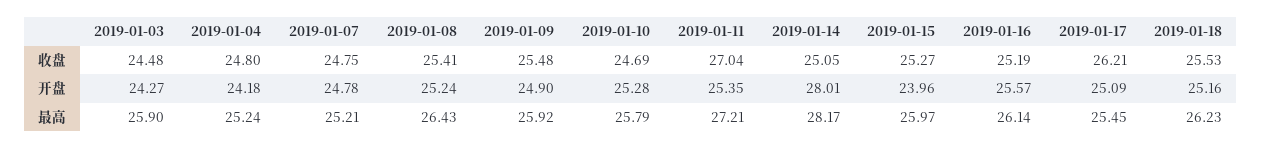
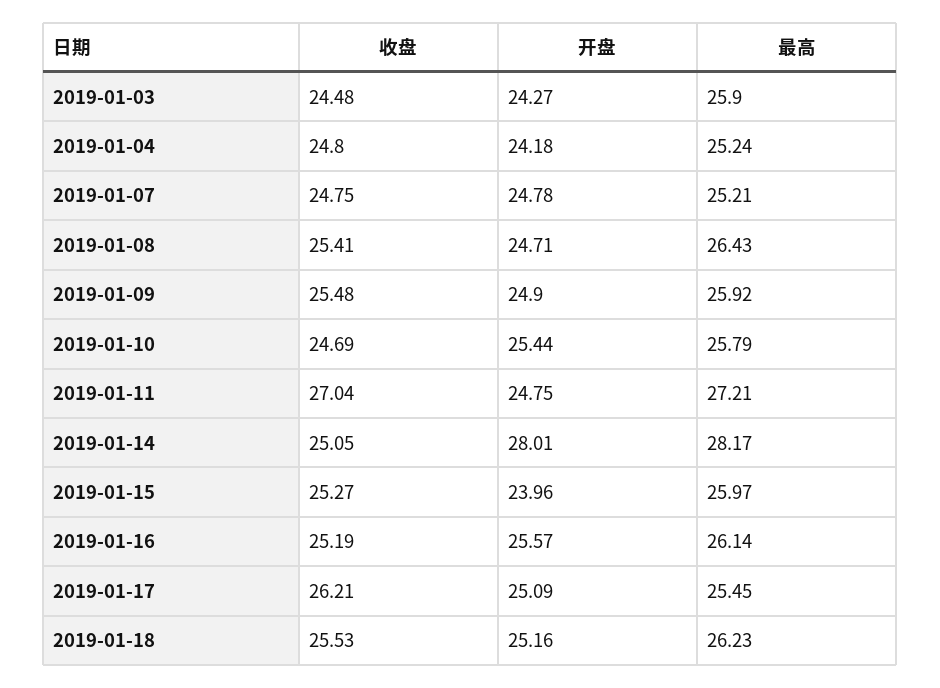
  {
    "2019-01-03": {
      "收盘": 24.48,
      "开盘": 24.27,
      "最高": 25.9
    },
    "2019-01-04": {
      "收盘": 24.8,
      "开盘": 24.18,
      "最高": 25.24
    },
    "2019-01-07": {
      "收盘": 24.75,
      "开盘": 24.78,
      "最高": 25.21
    },
    "2019-01-08": {
      "收盘": 25.41,
-     "开盘": 25.24,
+     "开盘": 24.71,
      "最高": 26.43
    },
    "2019-01-09": {
      "收盘": 25.48,
      "开盘": 24.9,
      "最高": 25.92
    },
    "2019-01-10": {
      "收盘": 24.69,
-     "开盘": 25.28,
+     "开盘": 25.44,
      "最高": 25.79
    },
    "2019-01-11": {
      "收盘": 27.04,
-     "开盘": 25.35,
+     "开盘": 24.75,
      "最高": 27.21
    },
    "2019-01-14": {
      "收盘": 25.05,
      "开盘": 28.01,
      "最高": 28.17
    },
    "2019-01-15": {
      "收盘": 25.27,
      "开盘": 23.96,
      "最高": 25.97
    },
    "2019-01-16": {
      "收盘": 25.19,
      "开盘": 25.57,
      "最高": 26.14
    },
    "2019-01-17": {
      "收盘": 26.21,
      "开盘": 25.09,
      "最高": 25.45
    },
    "2019-01-18": {
      "收盘": 25.53,
      "开盘": 25.16,
      "最高": 26.23
    }
  }

